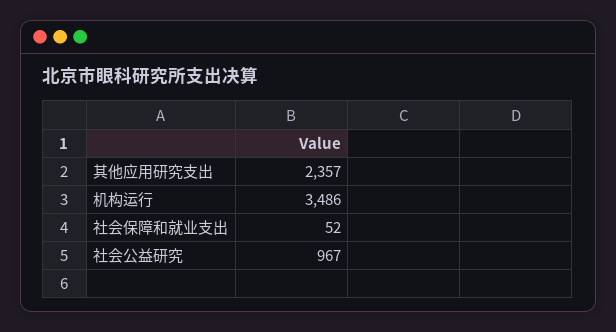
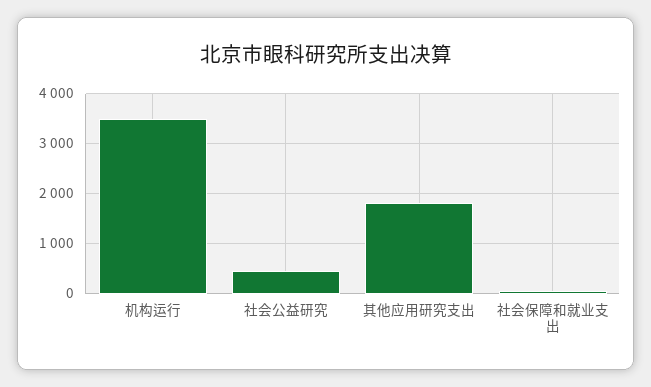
  {
-   "其他应用研究支出": 2357,
+   "其他应用研究支出": 1800,
    "机构运行": 3486,
    "社会保障和就业支出": 52,
-   "社会公益研究": 967
+   "社会公益研究": 400
  }

